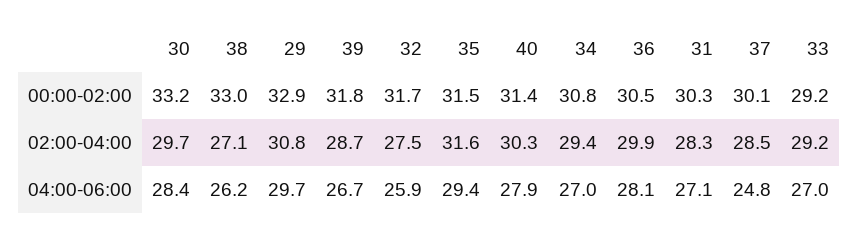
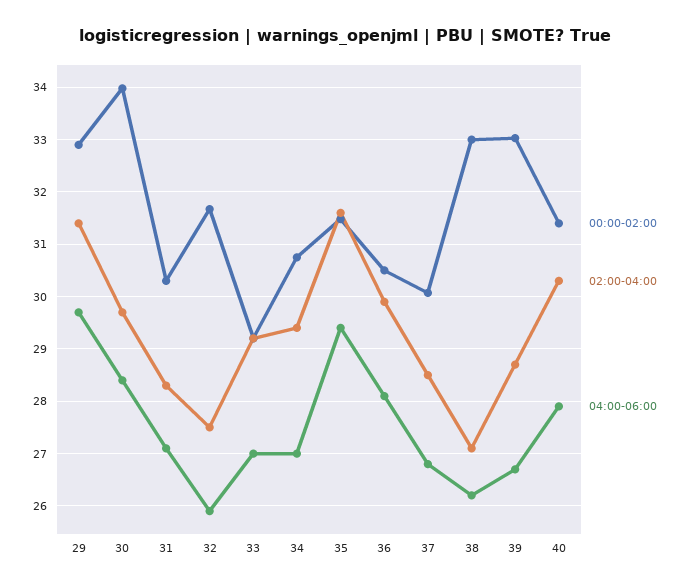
  {
    "00:00-02:00": {
-     "30": 33.2,
+     "30": 34,
      "38": 33,
      "29": 32.9,
-     "39": 31.8,
+     "39": 33,
      "32": 31.7,
      "35": 31.5,
      "40": 31.4,
      "34": 30.8,
      "36": 30.5,
      "31": 30.3,
      "37": 30.1,
      "33": 29.2
    },
    "02:00-04:00": {
      "30": 29.7,
      "38": 27.1,
-     "29": 30.8,
+     "29": 31.4,
      "39": 28.7,
      "32": 27.5,
      "35": 31.6,
      "40": 30.3,
      "34": 29.4,
      "36": 29.9,
      "31": 28.3,
      "37": 28.5,
      "33": 29.2
    },
    "04:00-06:00": {
      "30": 28.4,
      "38": 26.2,
      "29": 29.7,
      "39": 26.7,
      "32": 25.9,
      "35": 29.4,
      "40": 27.9,
      "34": 27,
      "36": 28.1,
      "31": 27.1,
-     "37": 24.8,
+     "37": 26.8,
      "33": 27
    }
  }

